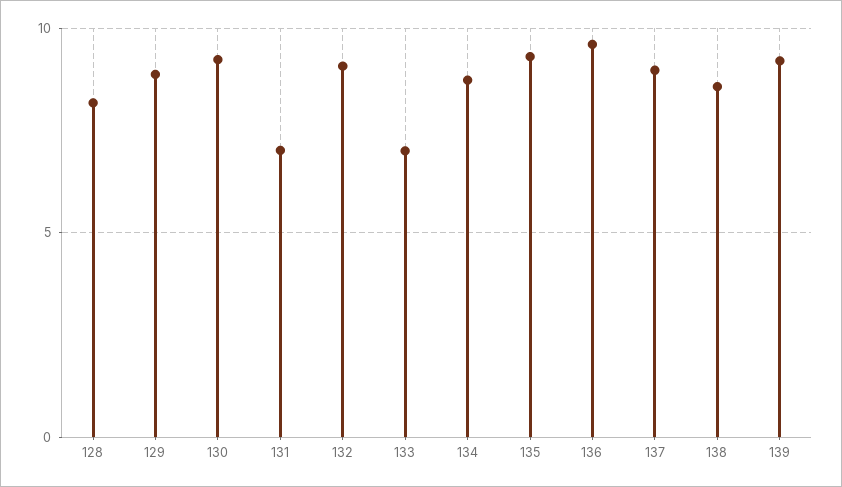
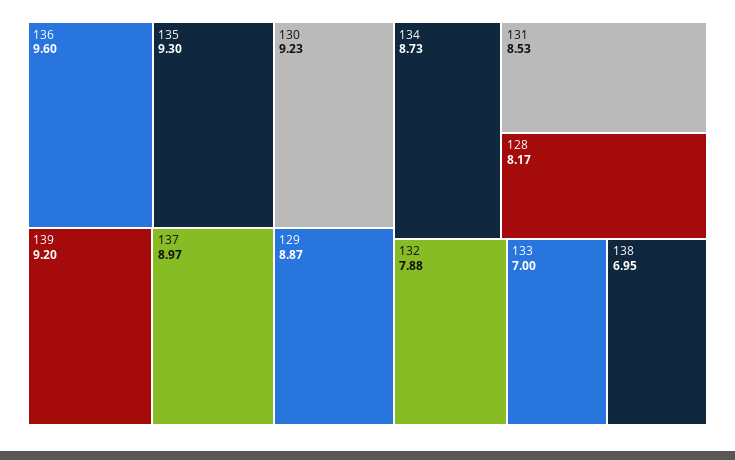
  {
    "128": 8.17,
    "129": 8.87,
    "130": 9.23,
-   "131": 7,
+   "131": 8.53,
-   "132": 9,
+   "132": 7.88,
    "133": 7,
    "134": 8.73,
    "135": 9.3,
    "136": 9.6,
    "137": 8.97,
-   "138": 8.5,
+   "138": 6.95,
    "139": 9.2
  }

